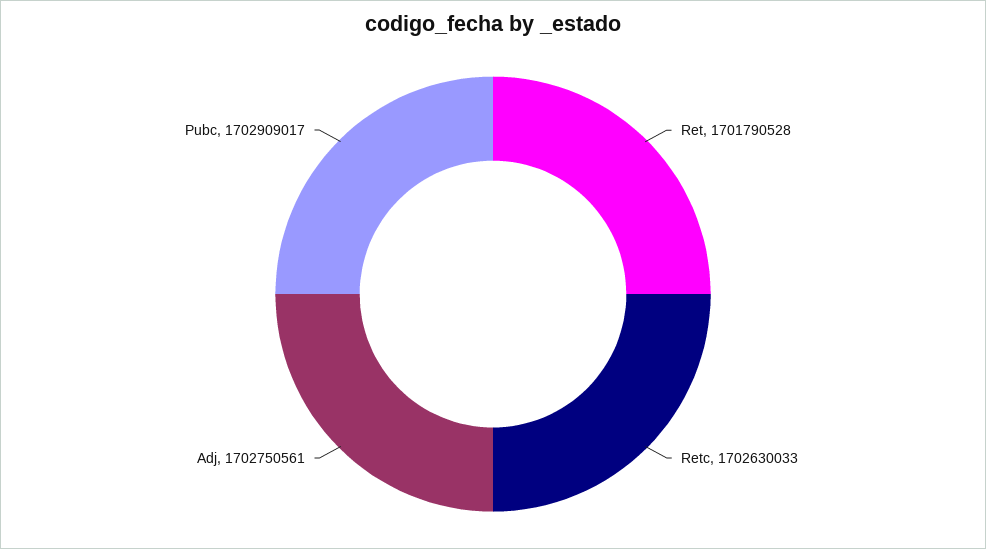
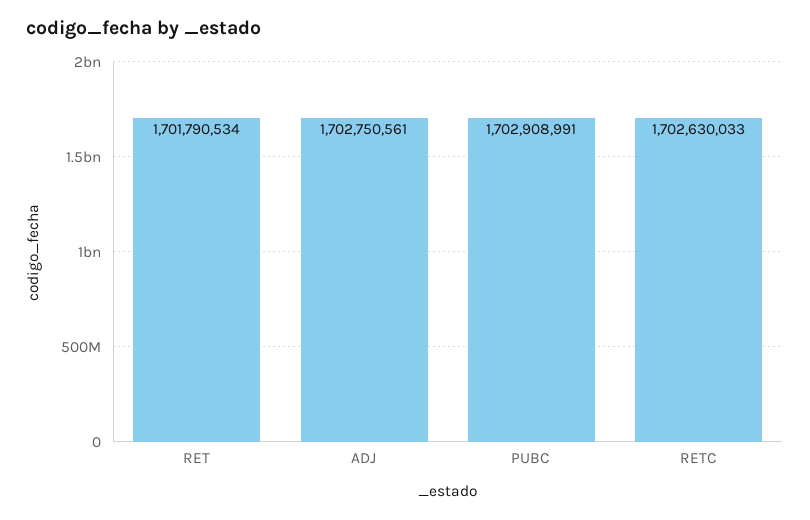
  {
-   "Ret": 1701790528,
+   "Ret": 1701790534,
    "Retc": 1702630033,
    "Adj": 1702750561,
-   "Pubc": 1702909017
+   "Pubc": 1702908991
  }

